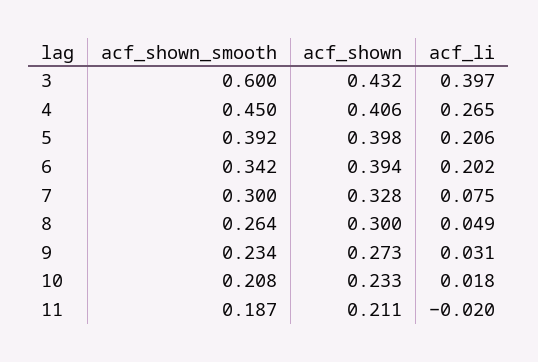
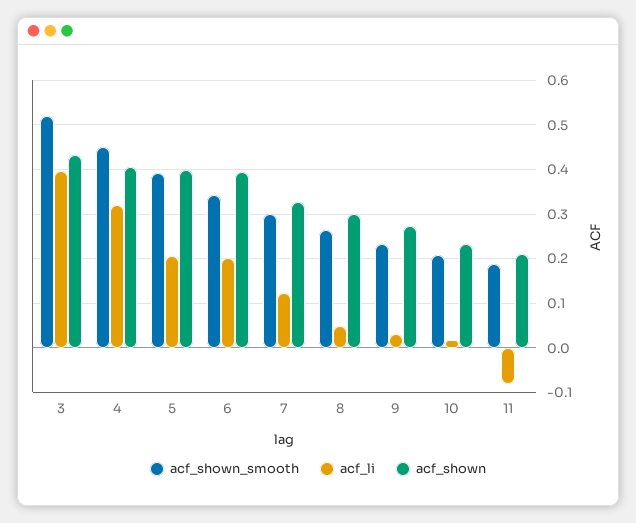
  {
    "acf_shown_smooth": {
-     "3": 0.6,
+     "3": 0.52,
      "4": 0.45,
      "5": 0.392,
      "6": 0.342,
      "7": 0.3,
      "8": 0.264,
      "9": 0.234,
      "10": 0.208,
      "11": 0.187
    },
    "acf_shown": {
      "3": 0.432,
      "4": 0.406,
      "5": 0.398,
      "6": 0.394,
      "7": 0.328,
      "8": 0.3,
      "9": 0.273,
      "10": 0.233,
      "11": 0.211
    },
    "acf_li": {
      "3": 0.397,
-     "4": 0.265,
+     "4": 0.32,
      "5": 0.206,
      "6": 0.202,
-     "7": 0.075,
+     "7": 0.12,
      "8": 0.049,
      "9": 0.031,
      "10": 0.018,
-     "11": -0.02
+     "11": -0.08
    }
  }

